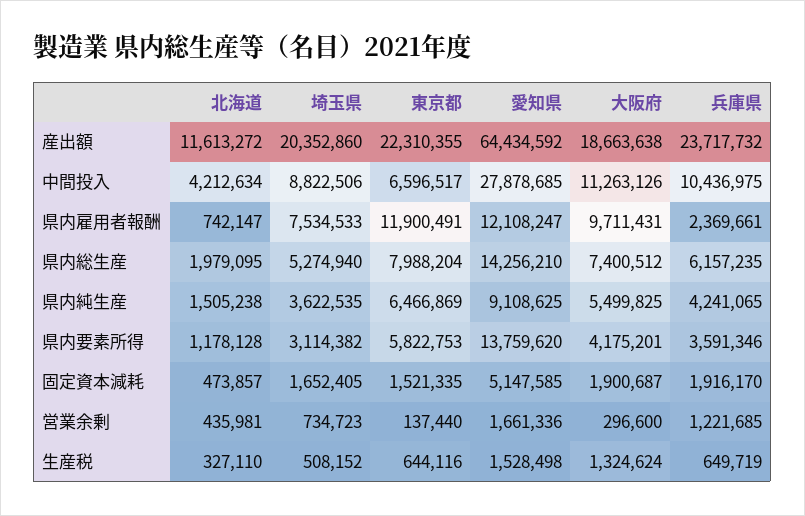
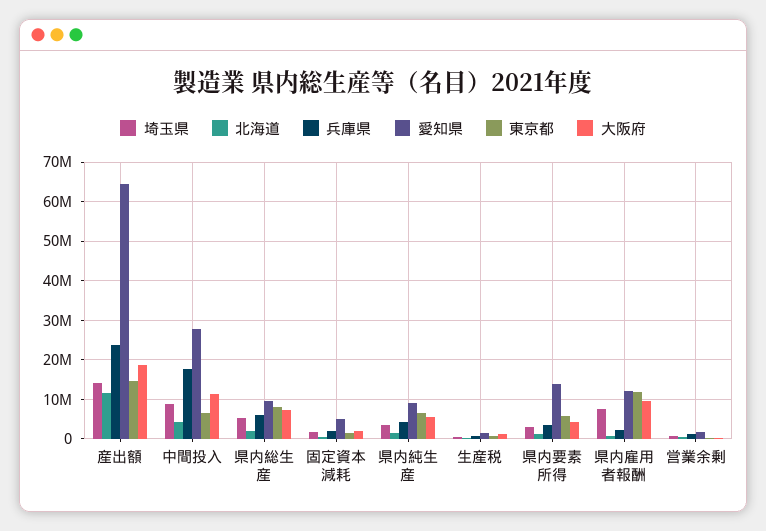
  {
    "北海道": {
      "産出額": 11613272,
      "中間投入": 4212634,
      "県内雇用者報酬": 742147,
      "県内総生産": 1979095,
      "県内純生産": 1505238,
      "県内要素所得": 1178128,
      "固定資本減耗": 473857,
      "営業余剰": 435981,
      "生産税": 327110
    },
    "埼玉県": {
-     "産出額": 20352860,
+     "産出額": 14000000,
      "中間投入": 8822506,
      "県内雇用者報酬": 7534533,
      "県内総生産": 5274940,
      "県内純生産": 3622535,
      "県内要素所得": 3114382,
      "固定資本減耗": 1652405,
      "営業余剰": 734723,
      "生産税": 508152
    },
    "東京都": {
-     "産出額": 22310355,
+     "産出額": 14000000,
      "中間投入": 6596517,
      "県内雇用者報酬": 11900491,
      "県内総生産": 7988204,
      "県内純生産": 6466869,
      "県内要素所得": 5822753,
      "固定資本減耗": 1521335,
      "営業余剰": 137440,
      "生産税": 644116
    },
    "愛知県": {
      "産出額": 64434592,
      "中間投入": 27878685,
      "県内雇用者報酬": 12108247,
-     "県内総生産": 14256210,
+     "県内総生産": 10000000,
      "県内純生産": 9108625,
      "県内要素所得": 13759620,
      "固定資本減耗": 5147585,
      "営業余剰": 1661336,
      "生産税": 1528498
    },
    "大阪府": {
      "産出額": 18663638,
      "中間投入": 11263126,
      "県内雇用者報酬": 9711431,
      "県内総生産": 7400512,
      "県内純生産": 5499825,
      "県内要素所得": 4175201,
      "固定資本減耗": 1900687,
      "営業余剰": 296600,
      "生産税": 1324624
    },
    "兵庫県": {
      "産出額": 23717732,
-     "中間投入": 10436975,
+     "中間投入": 18000000,
      "県内雇用者報酬": 2369661,
      "県内総生産": 6157235,
      "県内純生産": 4241065,
      "県内要素所得": 3591346,
      "固定資本減耗": 1916170,
      "営業余剰": 1221685,
      "生産税": 649719
    }
  }

